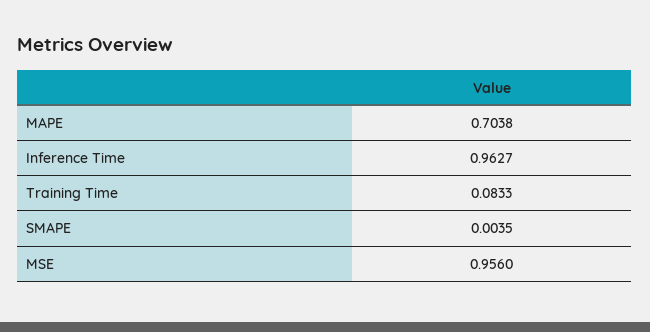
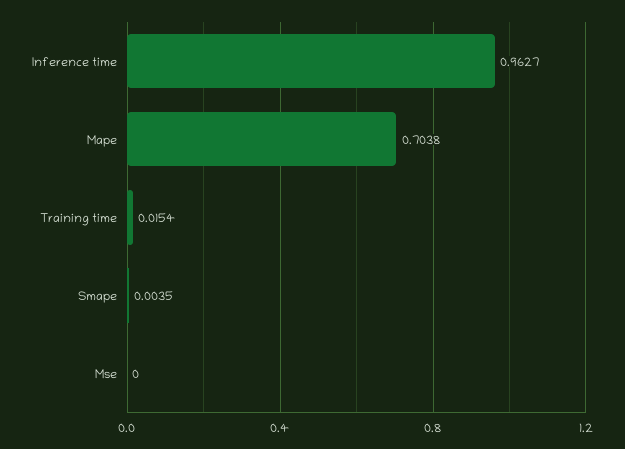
  {
    "MAPE": 0.7038,
    "Inference Time": 0.9627,
-   "Training Time": 0.0833,
+   "Training Time": 0.0154,
    "SMAPE": 0.0035,
-   "MSE": 0.956
+   "MSE": 0
  }

